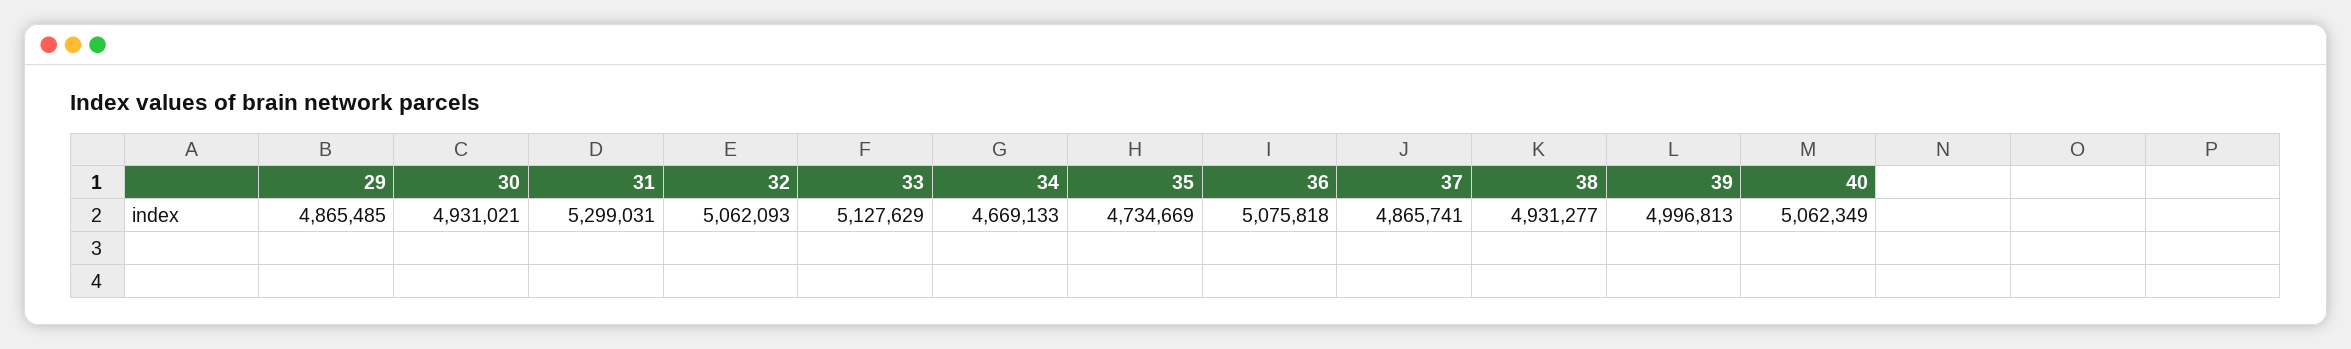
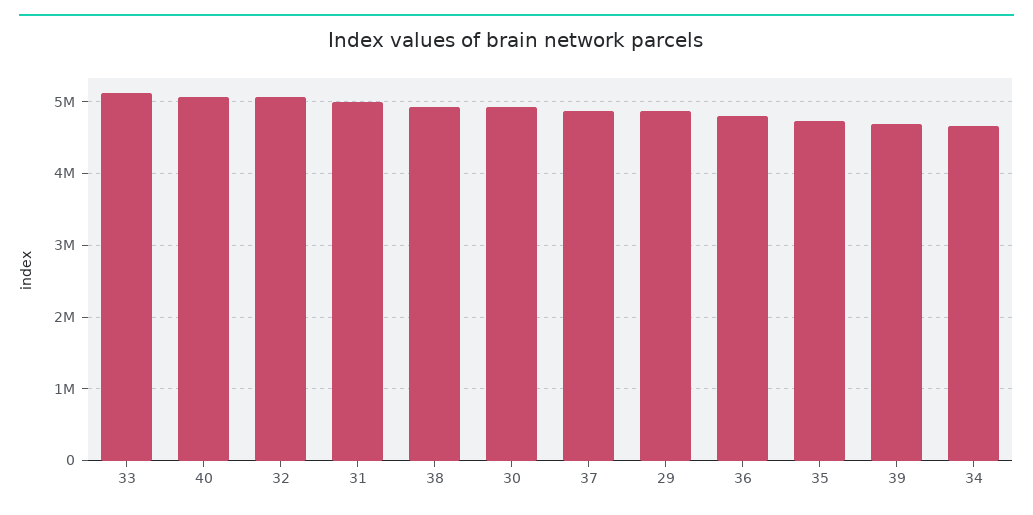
  {
    "29": 4865485,
    "30": 4931021,
-   "31": 5299031,
+   "31": 5000000,
    "32": 5062093,
    "33": 5127629,
    "34": 4669133,
    "35": 4734669,
-   "36": 5075818,
+   "36": 4800000,
    "37": 4865741,
    "38": 4931277,
-   "39": 4996813,
+   "39": 4700000,
    "40": 5062349
  }

